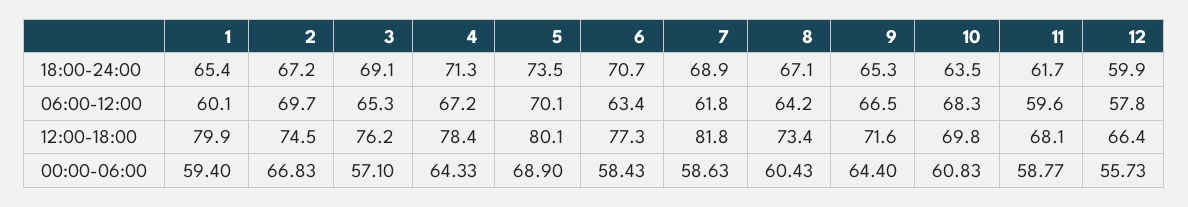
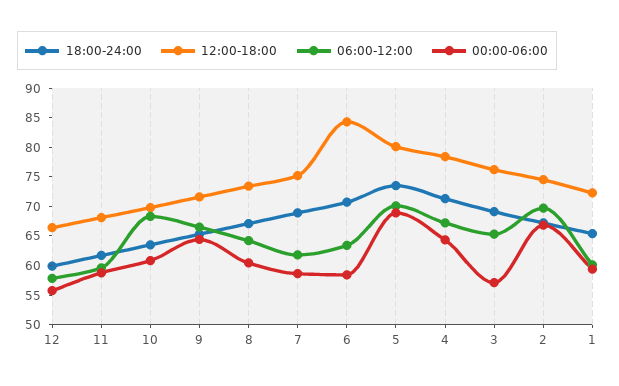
  {
    "18:00-24:00": {
      "1": 65.4,
      "2": 67.2,
      "3": 69.1,
      "4": 71.3,
      "5": 73.5,
      "6": 70.7,
      "7": 68.9,
      "8": 67.1,
      "9": 65.3,
      "10": 63.5,
      "11": 61.7,
      "12": 59.9
    },
    "06:00-12:00": {
      "1": 60.1,
      "2": 69.7,
      "3": 65.3,
      "4": 67.2,
      "5": 70.1,
      "6": 63.4,
      "7": 61.8,
      "8": 64.2,
      "9": 66.5,
      "10": 68.3,
      "11": 59.6,
      "12": 57.8
    },
    "12:00-18:00": {
-     "1": 79.9,
+     "1": 72.5,
      "2": 74.5,
      "3": 76.2,
      "4": 78.4,
      "5": 80.1,
-     "6": 77.3,
+     "6": 85,
-     "7": 81.8,
+     "7": 75,
      "8": 73.4,
      "9": 71.6,
      "10": 69.8,
      "11": 68.1,
      "12": 66.4
    },
    "00:00-06:00": {
      "1": 59.4,
      "2": 66.83,
      "3": 57.1,
      "4": 64.33,
      "5": 68.9,
      "6": 58.43,
      "7": 58.63,
      "8": 60.43,
      "9": 64.4,
      "10": 60.83,
      "11": 58.77,
      "12": 55.73
    }
  }

